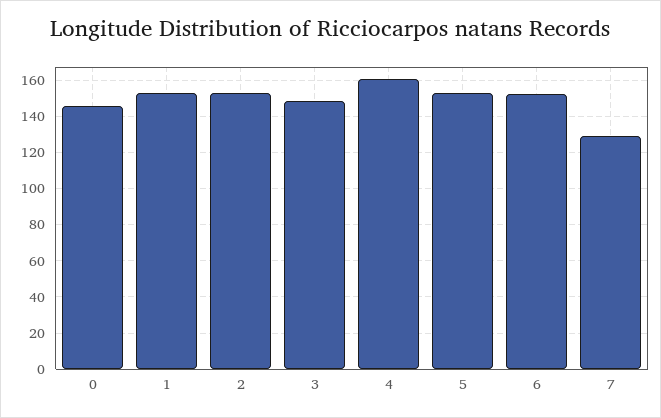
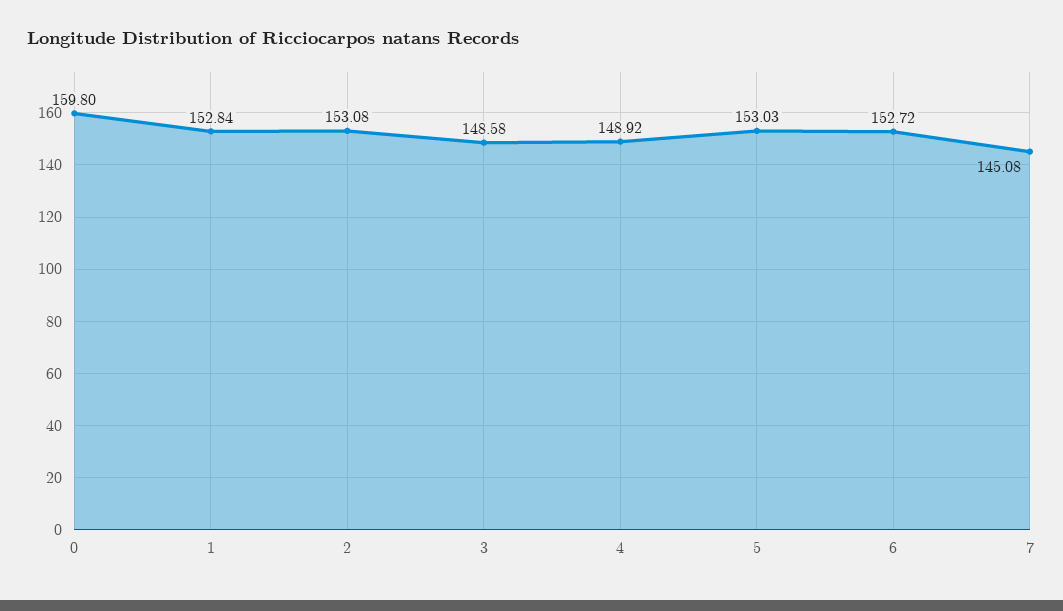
  {
-   "0": 145,
+   "0": 159.8,
    "1": 152.84,
    "2": 153.08,
    "3": 148.58,
-   "4": 160,
+   "4": 148.92,
    "5": 153.03,
    "6": 152.72,
-   "7": 130
+   "7": 145.08
  }

